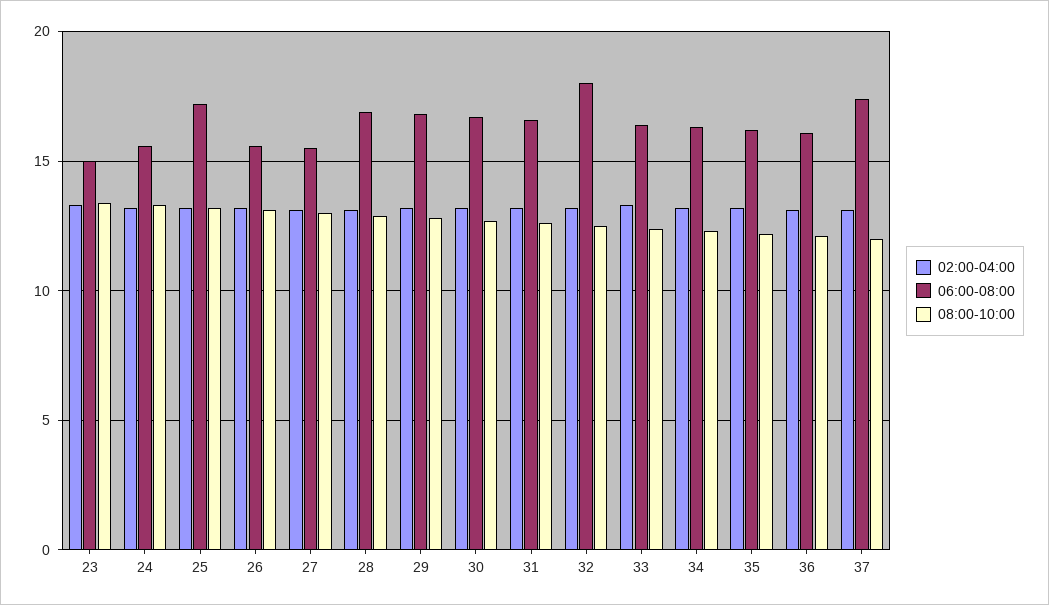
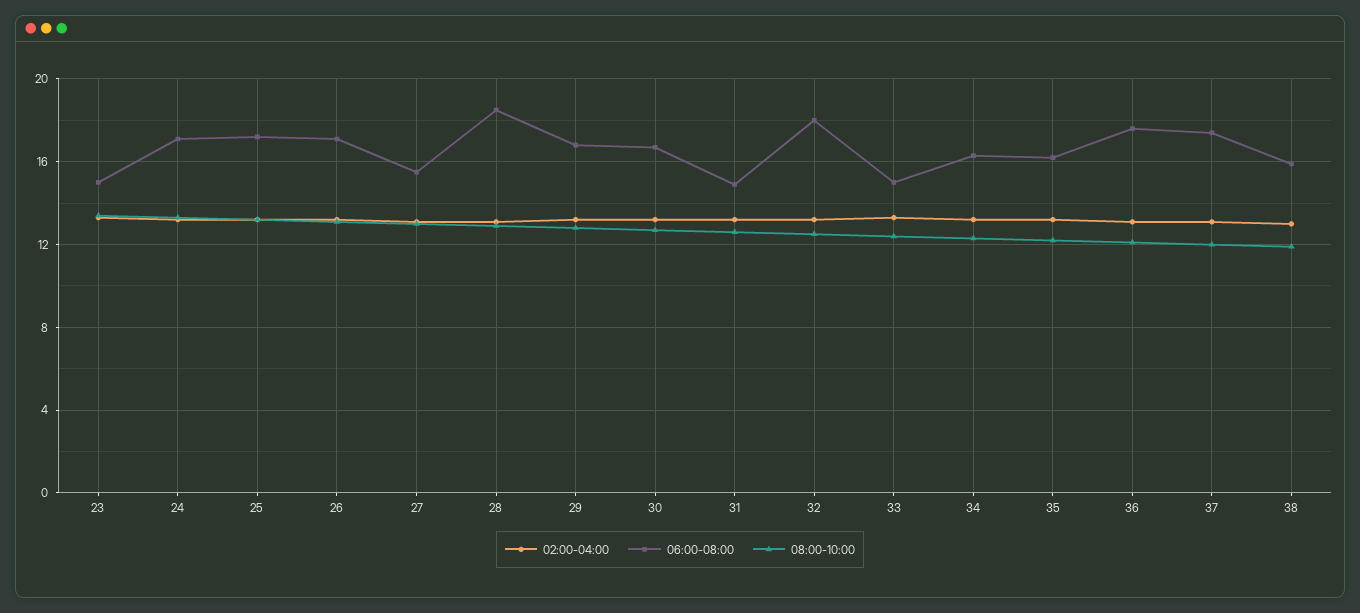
  {
    "02:00-04:00": {
      "23": 13.5,
      "24": 13,
      "25": 13,
      "26": 13,
      "27": 13,
      "28": 13,
      "29": 13,
      "30": 13,
      "31": 13,
      "32": 13,
      "33": 13.5,
      "34": 13,
      "35": 13,
      "36": 13,
-     "37": 13
+     "37": 13,
+     "38": 13
    },
    "06:00-08:00": {
      "23": 15,
-     "24": 15.5,
+     "24": 17,
      "25": 17,
-     "26": 15.5,
+     "26": 17,
      "27": 15.5,
-     "28": 17,
+     "28": 18.5,
      "29": 17,
      "30": 16.5,
-     "31": 16.5,
+     "31": 15,
      "32": 18,
-     "33": 16.5,
+     "33": 15,
      "34": 16.5,
      "35": 16,
-     "36": 16,
+     "36": 17.5,
-     "37": 17.5
+     "37": 17.5,
+     "38": 16
    },
    "08:00-10:00": {
      "23": 13.5,
      "24": 13.5,
      "25": 13,
      "26": 13,
      "27": 13,
      "28": 13,
      "29": 13,
      "30": 12.5,
      "31": 12.5,
      "32": 12.5,
      "33": 12.5,
      "34": 12.5,
      "35": 12,
      "36": 12,
-     "37": 12
+     "37": 12,
+     "38": 12
    }
  }

